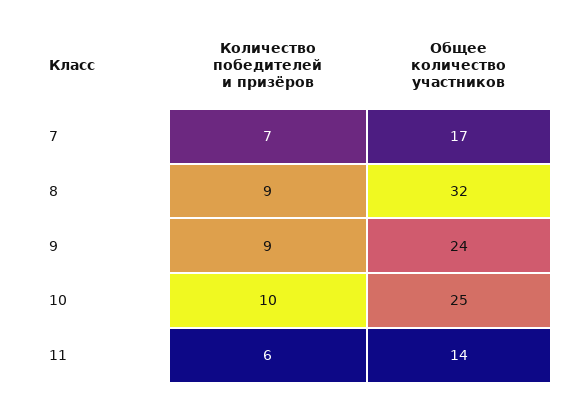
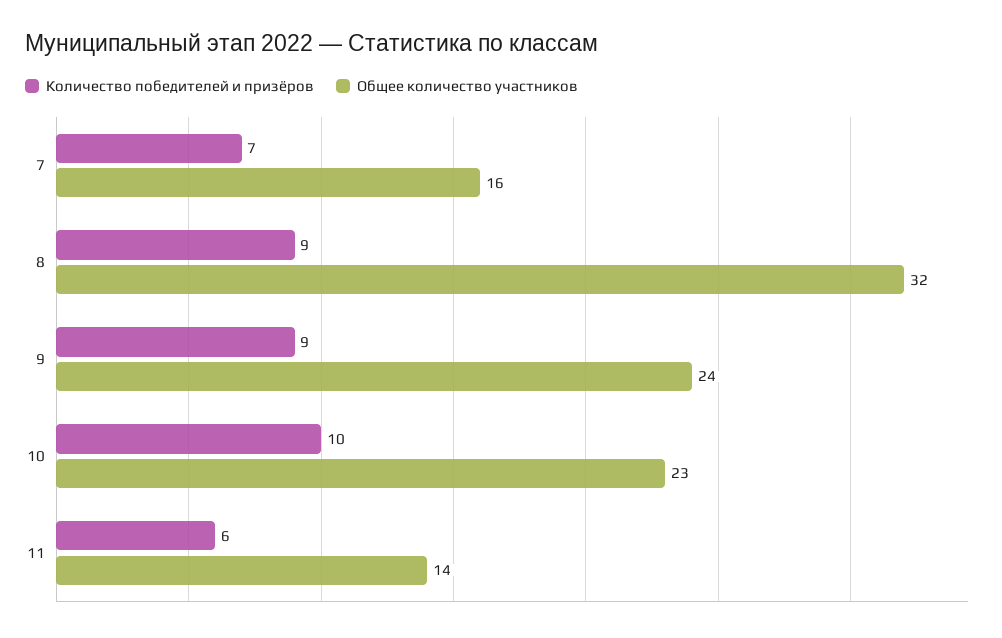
  {
    "Количество победителей и призёров": {
      "7": 7,
      "8": 9,
      "9": 9,
      "10": 10,
      "11": 6
    },
    "Общее количество участников": {
-     "7": 17,
+     "7": 16,
      "8": 32,
      "9": 24,
-     "10": 25,
+     "10": 23,
      "11": 14
    }
  }

